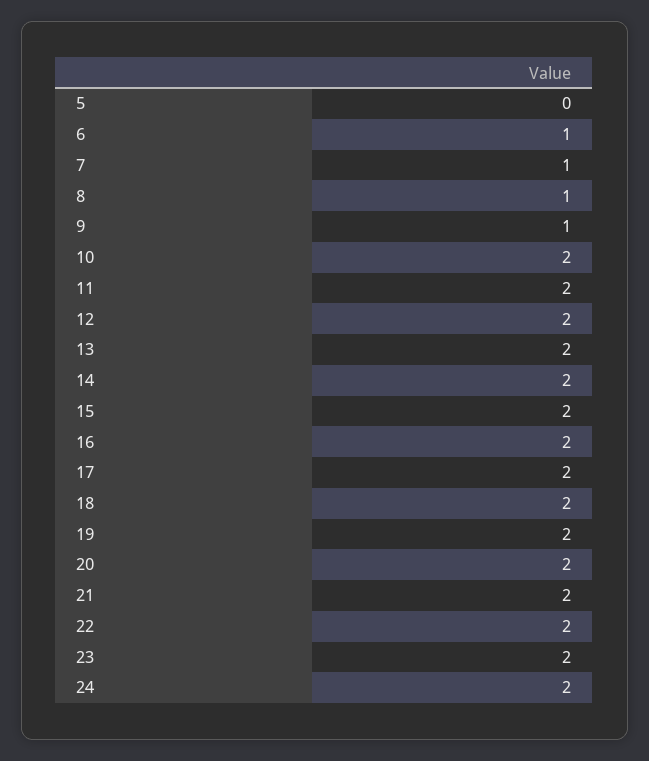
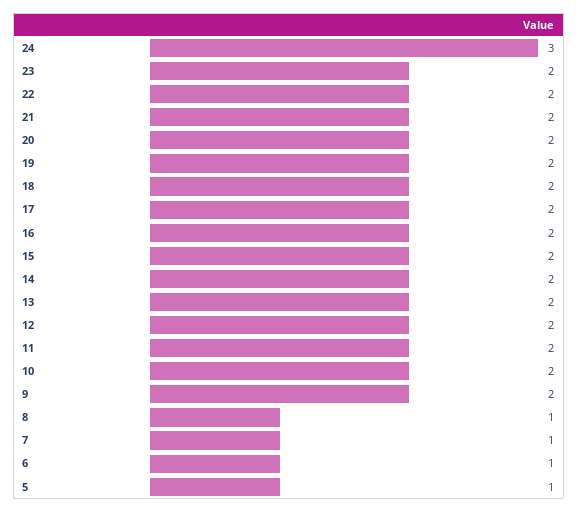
  {
-   "5": 0,
+   "5": 1,
    "6": 1,
    "7": 1,
    "8": 1,
-   "9": 1,
+   "9": 2,
    "10": 2,
    "11": 2,
    "12": 2,
    "13": 2,
    "14": 2,
    "15": 2,
    "16": 2,
    "17": 2,
    "18": 2,
    "19": 2,
    "20": 2,
    "21": 2,
    "22": 2,
    "23": 2,
-   "24": 2
+   "24": 3
  }

